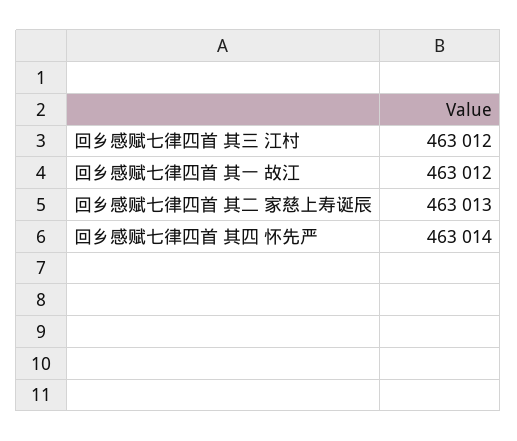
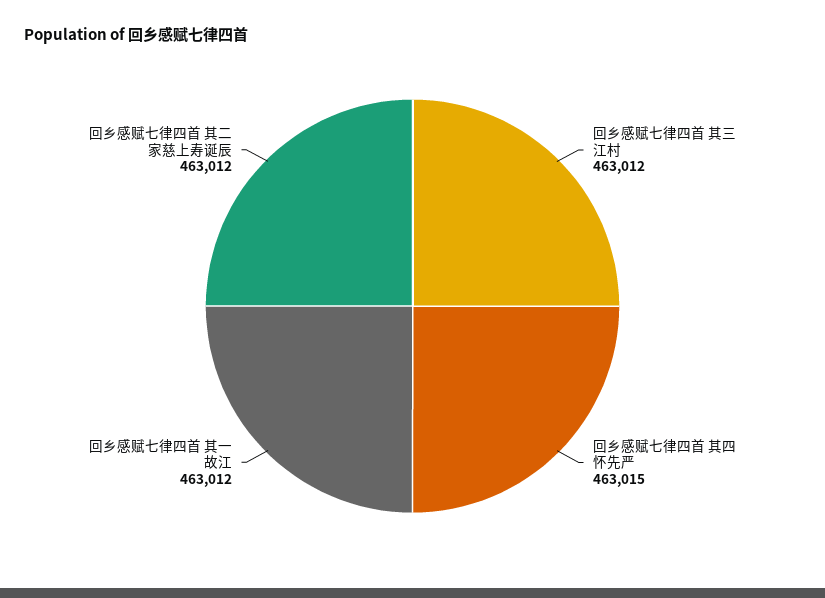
  {
    "回乡感赋七律四首 其三 江村": 463012,
    "回乡感赋七律四首 其一 故江": 463012,
-   "回乡感赋七律四首 其二 家慈上寿诞辰": 463013,
+   "回乡感赋七律四首 其二 家慈上寿诞辰": 463012,
-   "回乡感赋七律四首 其四 怀先严": 463014
+   "回乡感赋七律四首 其四 怀先严": 463015
  }

